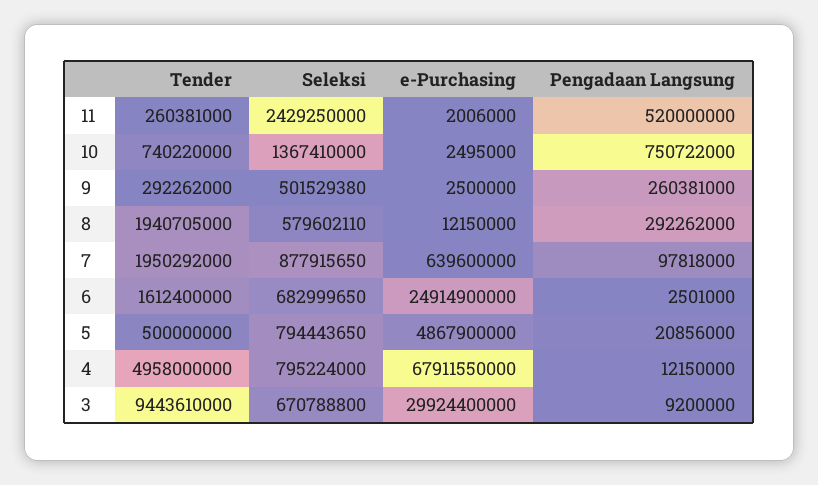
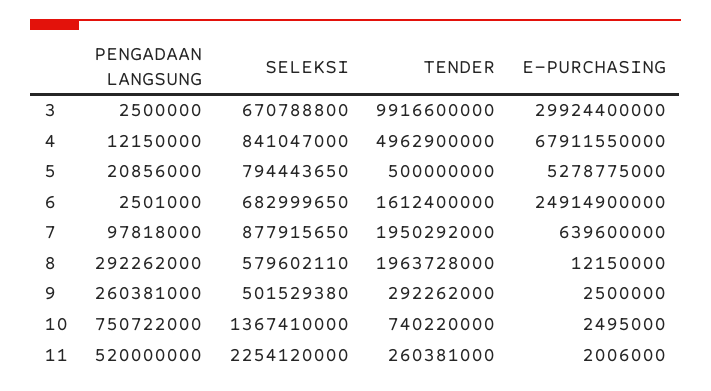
  {
    "Tender": {
      "11": 260381000,
      "10": 740220000,
      "9": 292262000,
-     "8": 1940705000,
+     "8": 1963728000,
      "7": 1950292000,
      "6": 1612400000,
      "5": 500000000,
-     "4": 4958000000,
+     "4": 4962900000,
-     "3": 9443610000
+     "3": 9916600000
    },
    "Seleksi": {
-     "11": 2429250000,
+     "11": 2254120000,
      "10": 1367410000,
      "9": 501529380,
      "8": 579602110,
      "7": 877915650,
      "6": 682999650,
      "5": 794443650,
-     "4": 795224000,
+     "4": 841047000,
      "3": 670788800
    },
    "e-Purchasing": {
      "11": 2006000,
      "10": 2495000,
      "9": 2500000,
      "8": 12150000,
      "7": 639600000,
      "6": 24914900000,
-     "5": 4867900000,
+     "5": 5278775000,
      "4": 67911550000,
      "3": 29924400000
    },
    "Pengadaan Langsung": {
      "11": 520000000,
      "10": 750722000,
      "9": 260381000,
      "8": 292262000,
      "7": 97818000,
      "6": 2501000,
      "5": 20856000,
      "4": 12150000,
-     "3": 9200000
+     "3": 2500000
    }
  }

